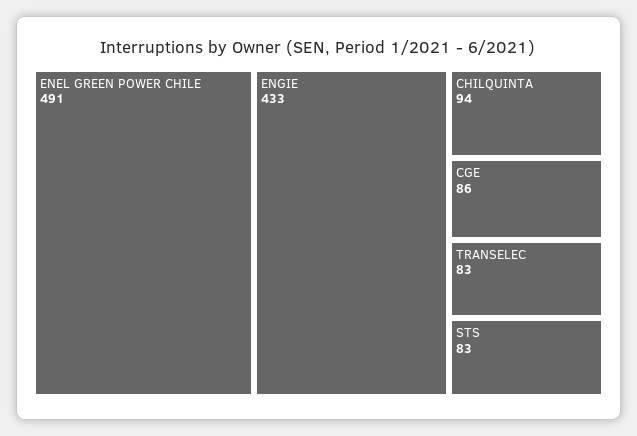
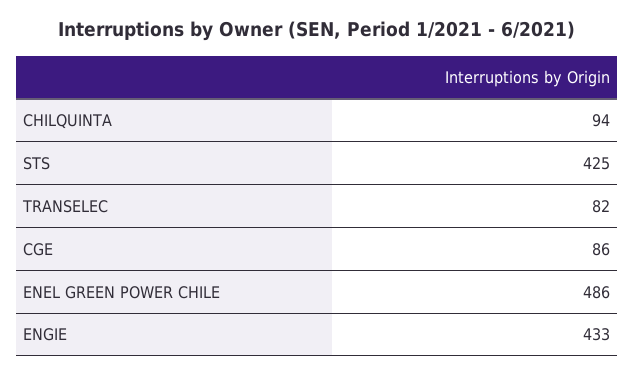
  {
-   "ENEL GREEN POWER CHILE": 491,
+   "ENEL GREEN POWER CHILE": 486,
    "ENGIE": 433,
    "CHILQUINTA": 94,
    "CGE": 86,
-   "TRANSELEC": 83,
+   "TRANSELEC": 82,
-   "STS": 83
+   "STS": 425
  }

